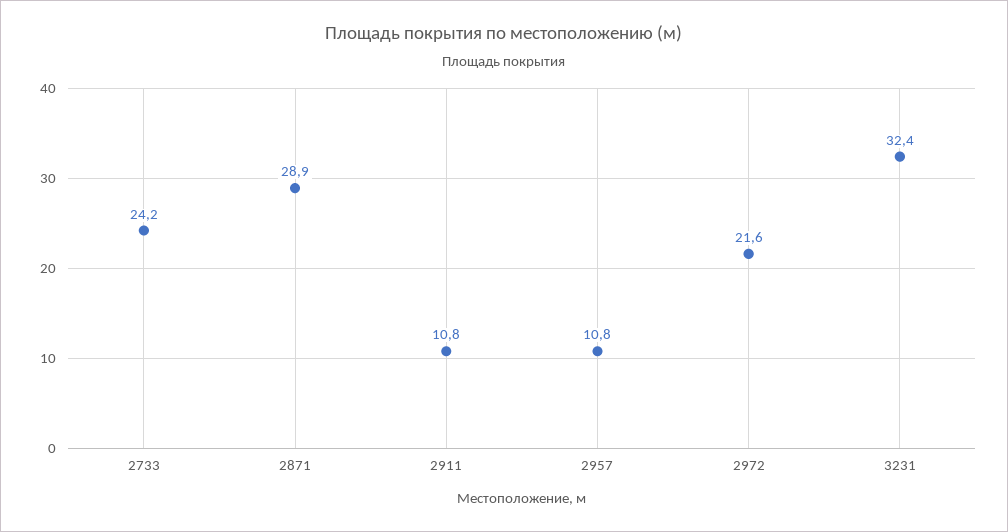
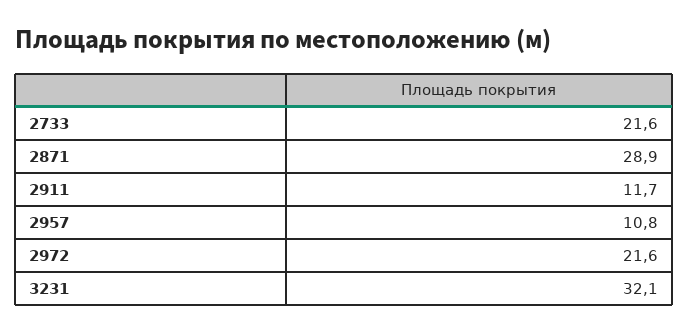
  {
-   "2733": 24.2,
+   "2733": 21.6,
    "2871": 28.9,
-   "2911": 10.8,
+   "2911": 11.7,
    "2957": 10.8,
    "2972": 21.6,
-   "3231": 32.4
+   "3231": 32.1
  }

